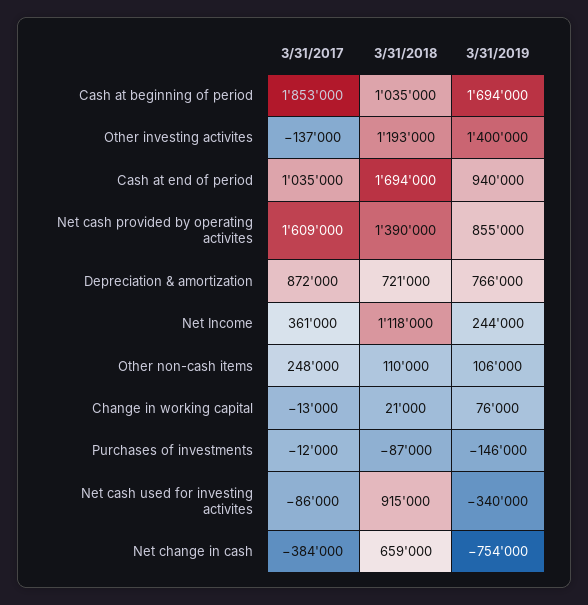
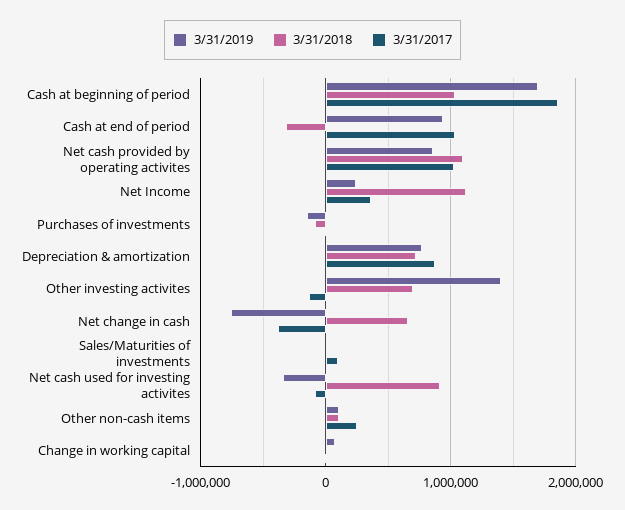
  {
    "3/31/2017": {
      "Cash at beginning of period": 1853000,
      "Other investing activites": -137000,
      "Cash at end of period": 1035000,
-     "Net cash provided by operating activites": 1609000,
+     "Net cash provided by operating activites": 1000000,
      "Depreciation & amortization": 872000,
      "Net Income": 361000,
      "Other non-cash items": 248000,
      "Change in working capital": -13000,
      "Purchases of investments": -12000,
      "Net cash used for investing activites": -86000,
-     "Net change in cash": -384000
+     "Net change in cash": -384000,
+     "Sales/Maturities of investments": 100000
    },
    "3/31/2018": {
      "Cash at beginning of period": 1035000,
-     "Other investing activites": 1193000,
+     "Other investing activites": 700000,
-     "Cash at end of period": 1694000,
+     "Cash at end of period": -300000,
-     "Net cash provided by operating activites": 1390000,
+     "Net cash provided by operating activites": 1100000,
      "Depreciation & amortization": 721000,
      "Net Income": 1118000,
      "Other non-cash items": 110000,
      "Change in working capital": 21000,
      "Purchases of investments": -87000,
      "Net cash used for investing activites": 915000,
-     "Net change in cash": 659000
+     "Net change in cash": 659000,
+     "Sales/Maturities of investments": 0
    },
    "3/31/2019": {
      "Cash at beginning of period": 1694000,
      "Other investing activites": 1400000,
      "Cash at end of period": 940000,
      "Net cash provided by operating activites": 855000,
      "Depreciation & amortization": 766000,
      "Net Income": 244000,
      "Other non-cash items": 106000,
      "Change in working capital": 76000,
      "Purchases of investments": -146000,
      "Net cash used for investing activites": -340000,
-     "Net change in cash": -754000
+     "Net change in cash": -754000,
+     "Sales/Maturities of investments": 0
    }
  }

